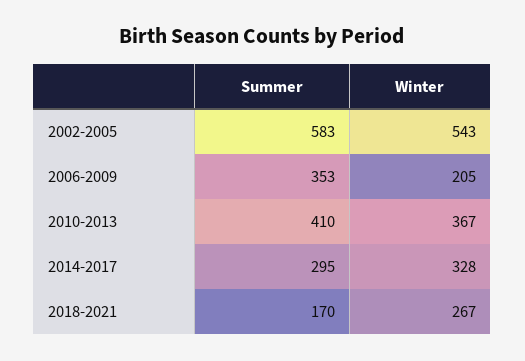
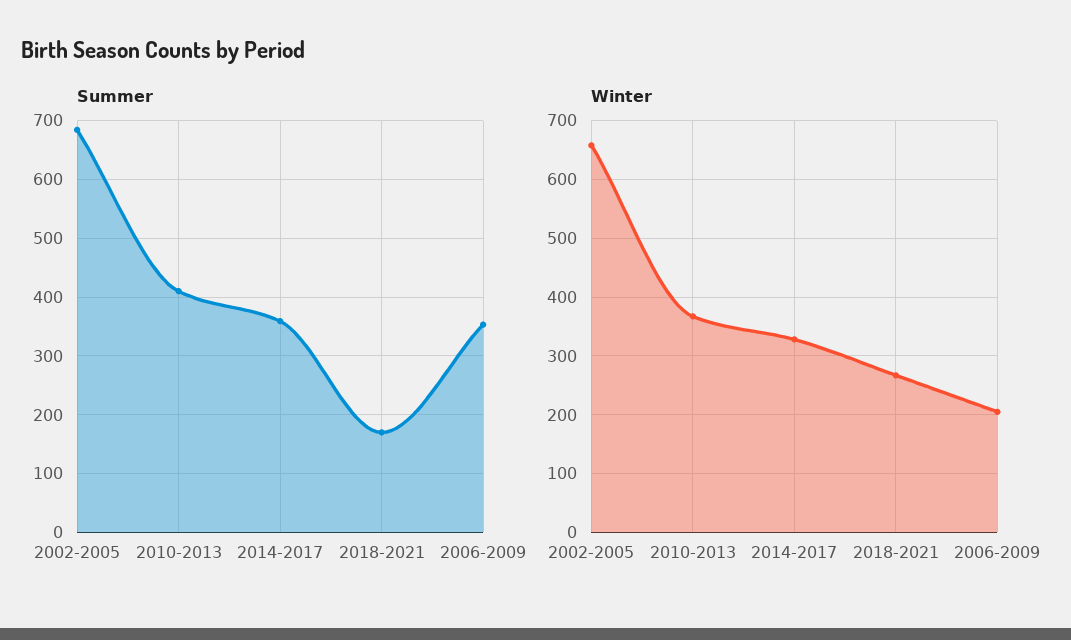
  {
    "Summer": {
-     "2002-2005": 583,
+     "2002-2005": 680,
      "2006-2009": 353,
      "2010-2013": 410,
-     "2014-2017": 295,
+     "2014-2017": 360,
      "2018-2021": 170
    },
    "Winter": {
-     "2002-2005": 543,
+     "2002-2005": 660,
      "2006-2009": 205,
      "2010-2013": 367,
      "2014-2017": 328,
      "2018-2021": 267
    }
  }

